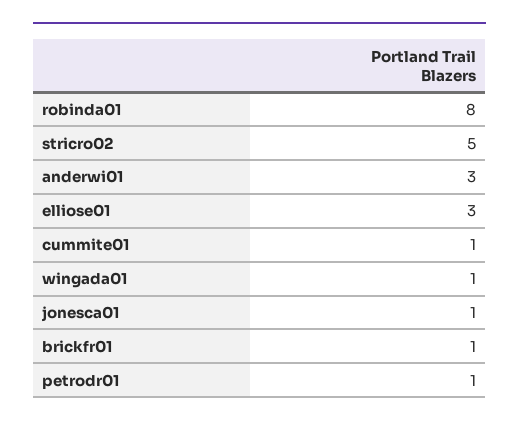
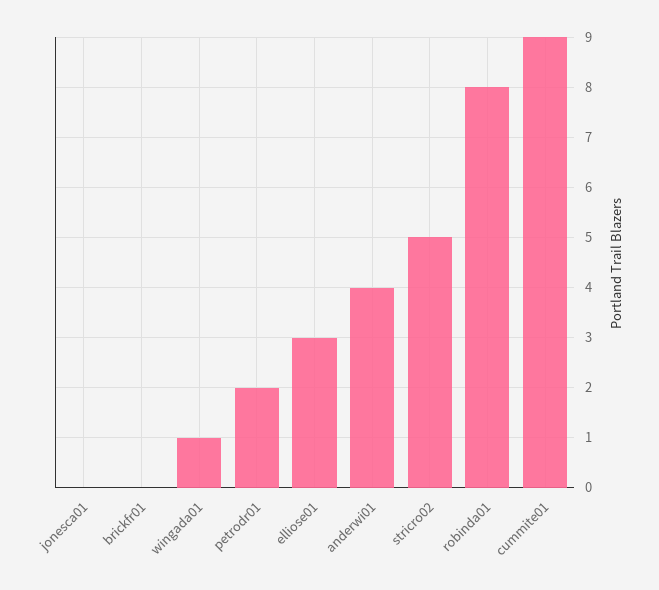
  {
    "robinda01": 8,
    "stricro02": 5,
-   "anderwi01": 3,
+   "anderwi01": 4,
    "elliose01": 3,
-   "cummite01": 1,
+   "cummite01": 9,
    "wingada01": 1,
-   "jonesca01": 1,
+   "jonesca01": 0,
-   "brickfr01": 1,
+   "brickfr01": 0,
-   "petrodr01": 1
+   "petrodr01": 2
  }

